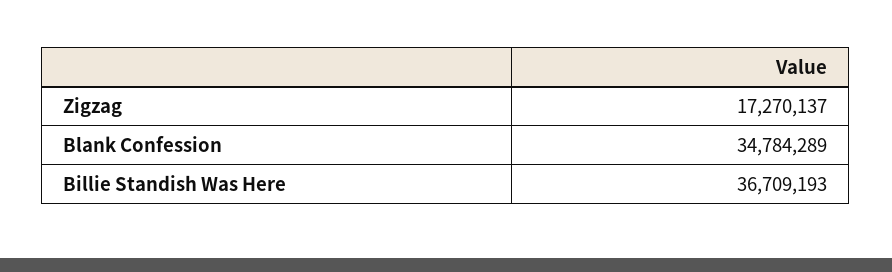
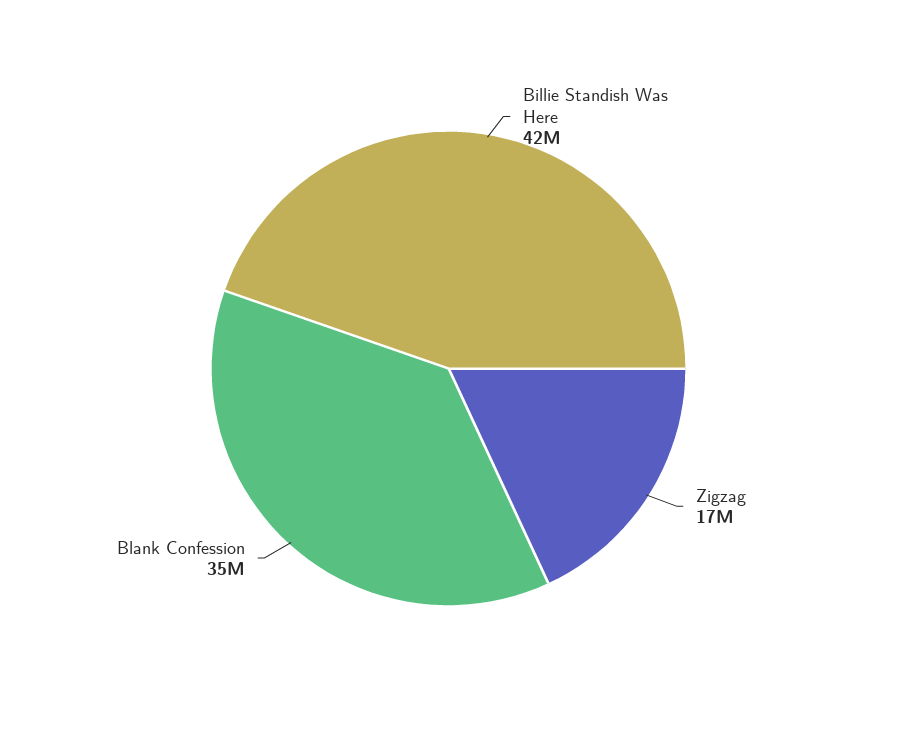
  {
    "Zigzag": 17270137,
    "Blank Confession": 34784289,
-   "Billie Standish Was Here": 36709193
+   "Billie Standish Was Here": 42000000
  }

